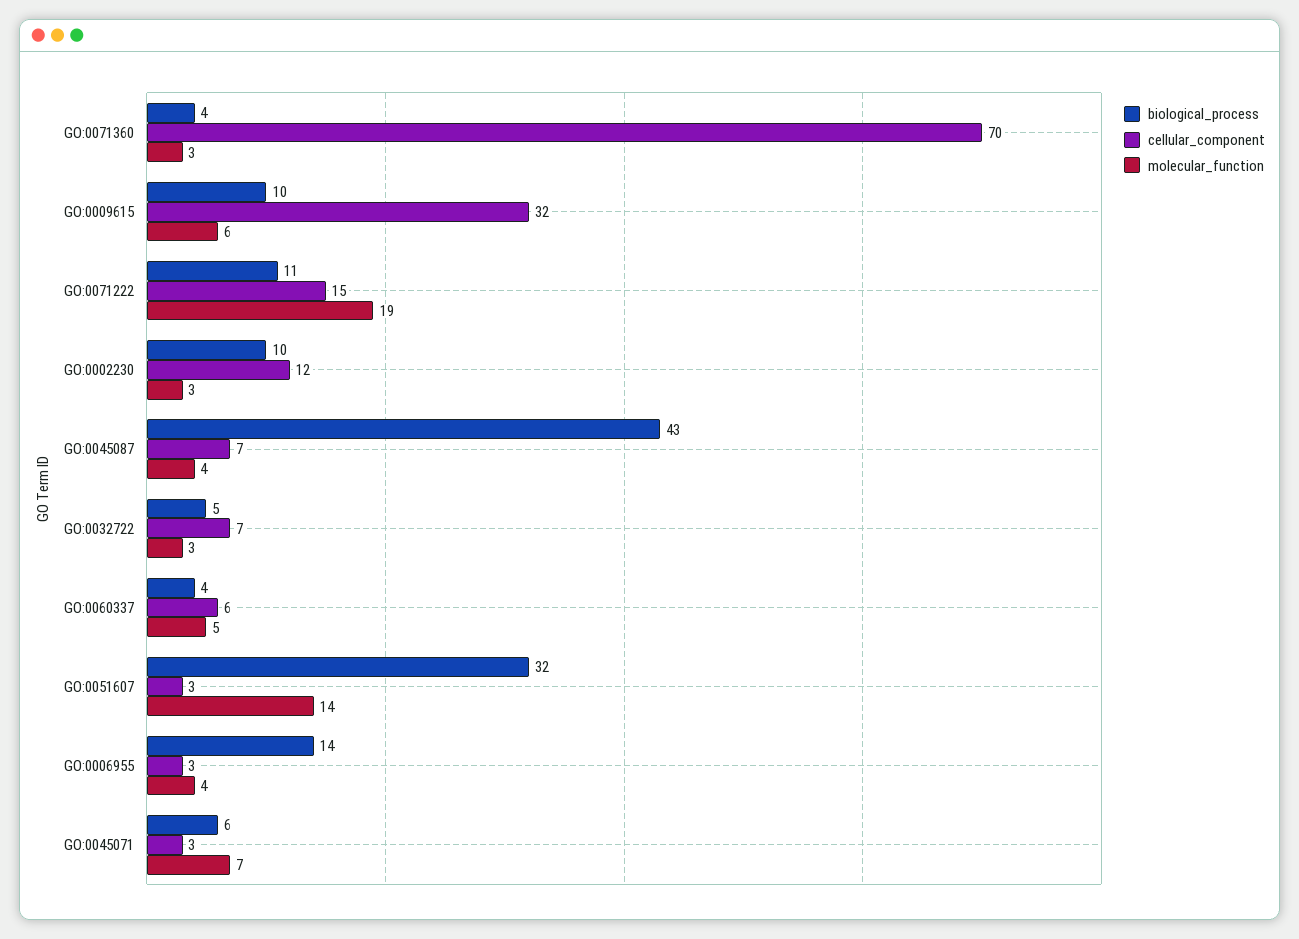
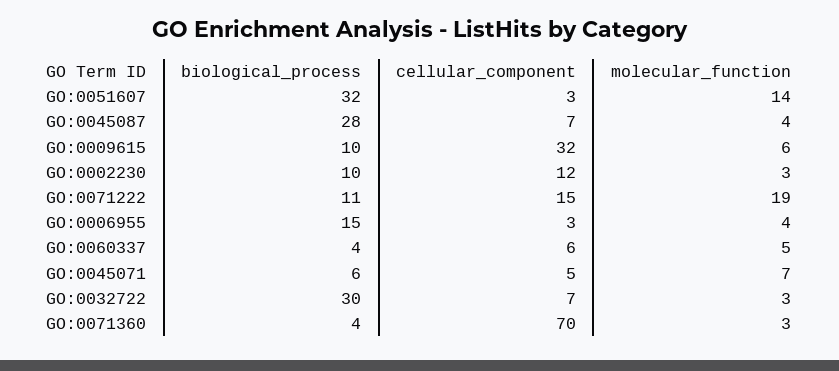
  {
    "biological_process": {
      "GO:0071360": 4,
      "GO:0009615": 10,
      "GO:0071222": 11,
      "GO:0002230": 10,
-     "GO:0045087": 43,
+     "GO:0045087": 28,
-     "GO:0032722": 5,
+     "GO:0032722": 30,
      "GO:0060337": 4,
      "GO:0051607": 32,
-     "GO:0006955": 14,
+     "GO:0006955": 15,
      "GO:0045071": 6
    },
    "cellular_component": {
      "GO:0071360": 70,
      "GO:0009615": 32,
      "GO:0071222": 15,
      "GO:0002230": 12,
      "GO:0045087": 7,
      "GO:0032722": 7,
      "GO:0060337": 6,
      "GO:0051607": 3,
      "GO:0006955": 3,
-     "GO:0045071": 3
+     "GO:0045071": 5
    },
    "molecular_function": {
      "GO:0071360": 3,
      "GO:0009615": 6,
      "GO:0071222": 19,
      "GO:0002230": 3,
      "GO:0045087": 4,
      "GO:0032722": 3,
      "GO:0060337": 5,
      "GO:0051607": 14,
      "GO:0006955": 4,
      "GO:0045071": 7
    }
  }

